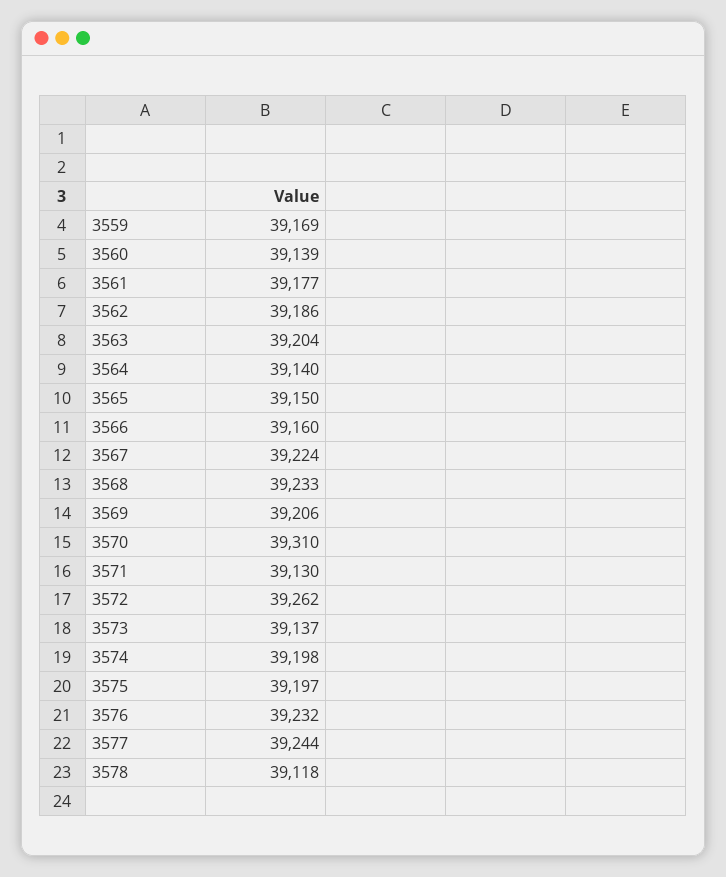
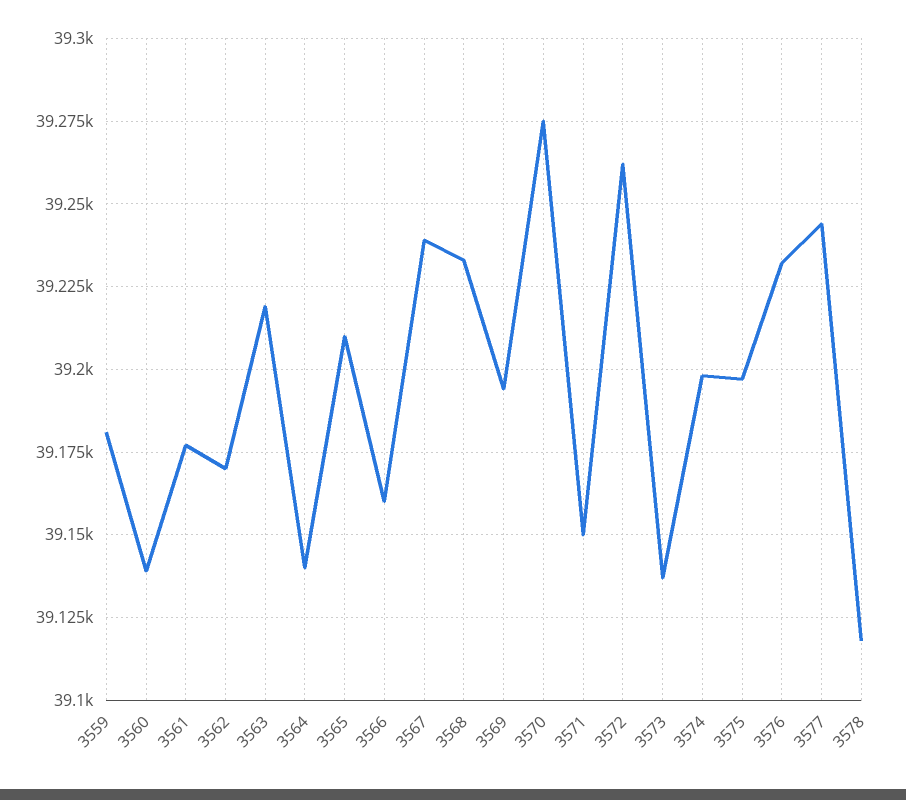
  {
-   "3559": 39169,
+   "3559": 39180,
    "3560": 39139,
    "3561": 39177,
-   "3562": 39186,
+   "3562": 39170,
-   "3563": 39204,
+   "3563": 39220,
    "3564": 39140,
-   "3565": 39150,
+   "3565": 39210,
    "3566": 39160,
-   "3567": 39224,
+   "3567": 39240,
    "3568": 39233,
-   "3569": 39206,
+   "3569": 39195,
-   "3570": 39310,
+   "3570": 39275,
-   "3571": 39130,
+   "3571": 39150,
    "3572": 39262,
    "3573": 39137,
    "3574": 39198,
    "3575": 39197,
    "3576": 39232,
    "3577": 39244,
    "3578": 39118
  }

